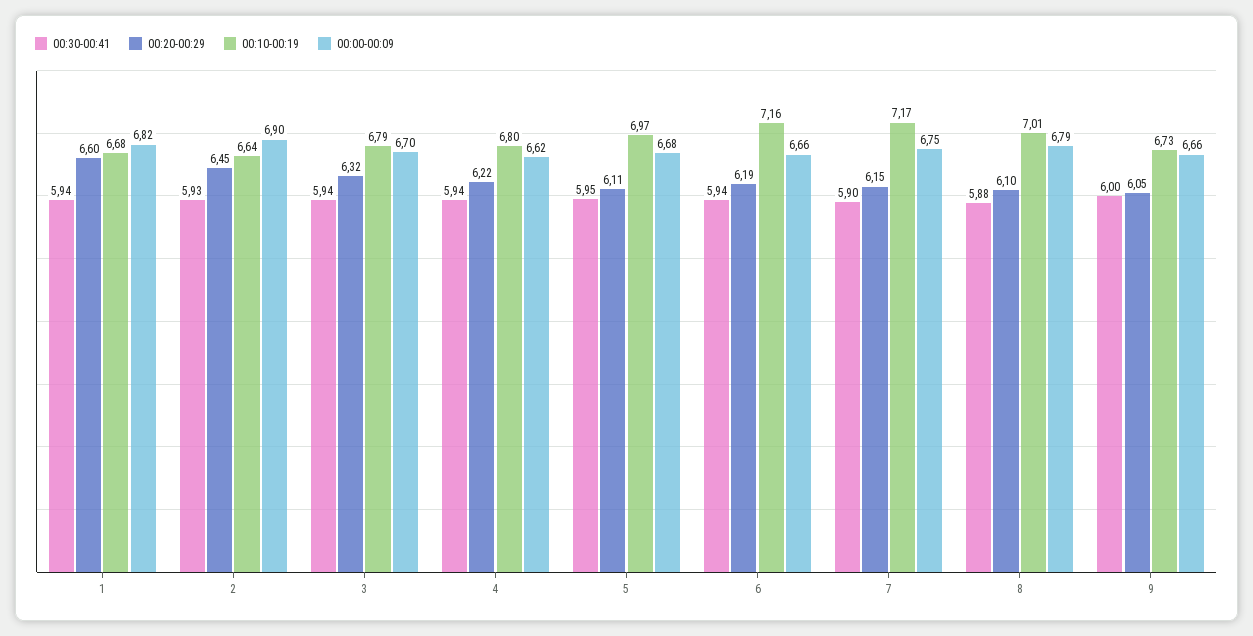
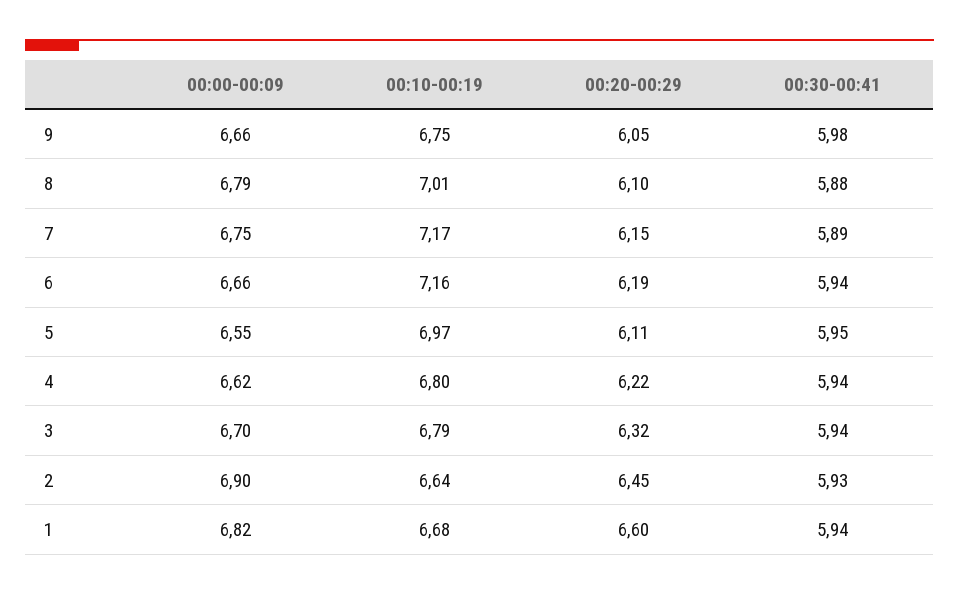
  {
    "00:30-00:41": {
      "1": 5.94,
      "2": 5.93,
      "3": 5.94,
      "4": 5.94,
      "5": 5.95,
      "6": 5.94,
-     "7": 5.9,
+     "7": 5.89,
      "8": 5.88,
-     "9": 6
+     "9": 5.98
    },
    "00:20-00:29": {
      "1": 6.6,
      "2": 6.45,
      "3": 6.32,
      "4": 6.22,
      "5": 6.11,
      "6": 6.19,
      "7": 6.15,
      "8": 6.1,
      "9": 6.05
    },
    "00:10-00:19": {
      "1": 6.68,
      "2": 6.64,
      "3": 6.79,
      "4": 6.8,
      "5": 6.97,
      "6": 7.16,
      "7": 7.17,
      "8": 7.01,
-     "9": 6.73
+     "9": 6.75
    },
    "00:00-00:09": {
      "1": 6.82,
      "2": 6.9,
      "3": 6.7,
      "4": 6.62,
-     "5": 6.68,
+     "5": 6.55,
      "6": 6.66,
      "7": 6.75,
      "8": 6.79,
      "9": 6.66
    }
  }

